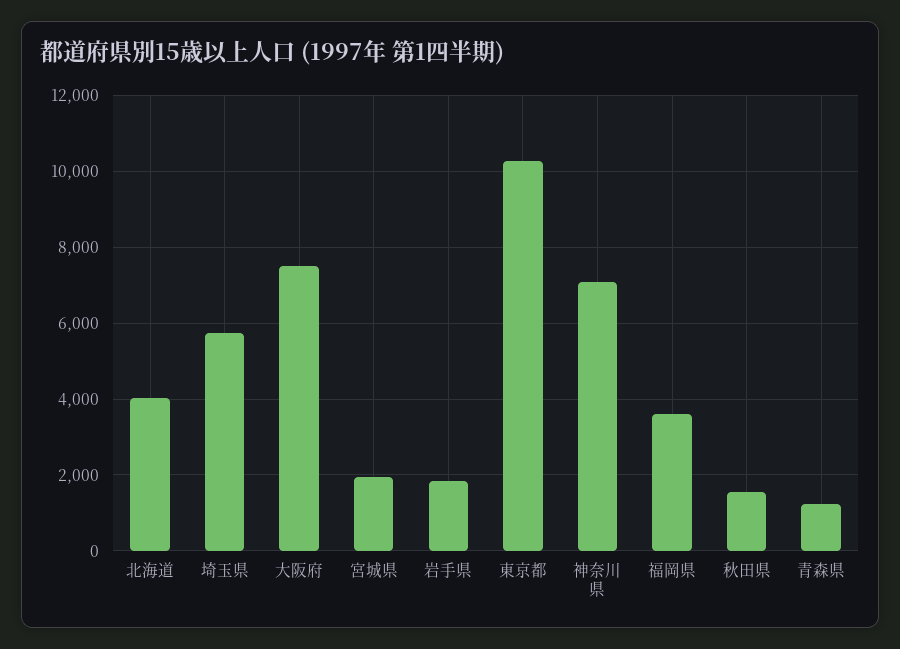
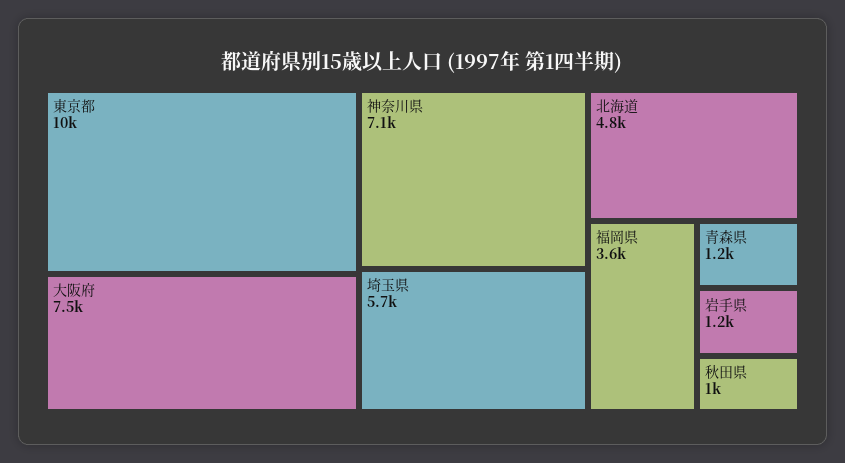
  {
-   "北海道": 4000,
+   "北海道": 4800,
    "埼玉県": 5700,
    "大阪府": 7500,
-   "宮城県": 2000,
-   "岩手県": 1800,
+   "岩手県": 1200,
    "東京都": 10000,
    "神奈川県": 7100,
    "福岡県": 3600,
-   "秋田県": 1600,
+   "秋田県": 1000,
    "青森県": 1200
  }

